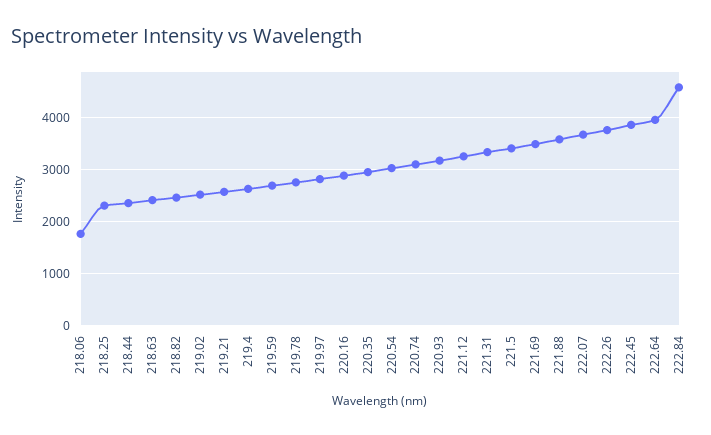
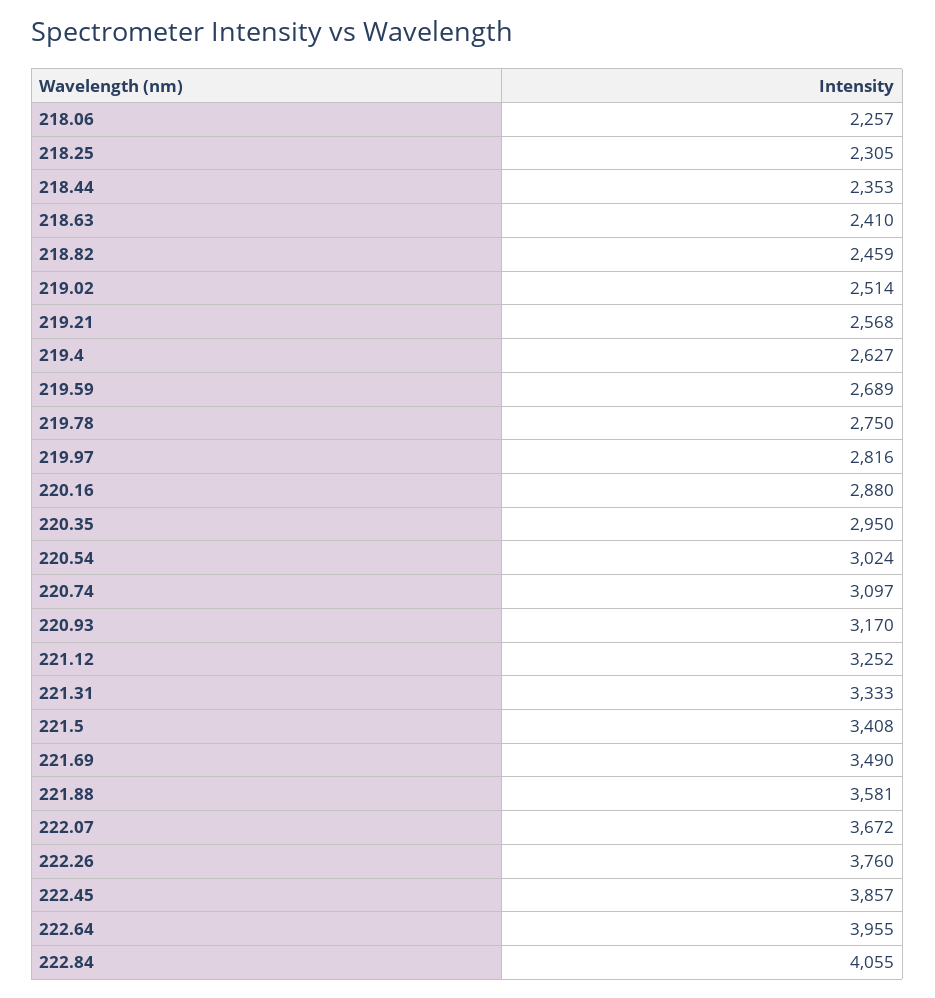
  {
-   "218.06": 1800,
+   "218.06": 2257,
    "218.25": 2305,
    "218.44": 2353,
    "218.63": 2410,
    "218.82": 2459,
    "219.02": 2514,
    "219.21": 2568,
    "219.4": 2627,
    "219.59": 2689,
    "219.78": 2750,
    "219.97": 2816,
    "220.16": 2880,
    "220.35": 2950,
    "220.54": 3024,
    "220.74": 3097,
    "220.93": 3170,
    "221.12": 3252,
    "221.31": 3333,
    "221.5": 3408,
    "221.69": 3490,
    "221.88": 3581,
    "222.07": 3672,
    "222.26": 3760,
    "222.45": 3857,
    "222.64": 3955,
-   "222.84": 4600
+   "222.84": 4055
  }

